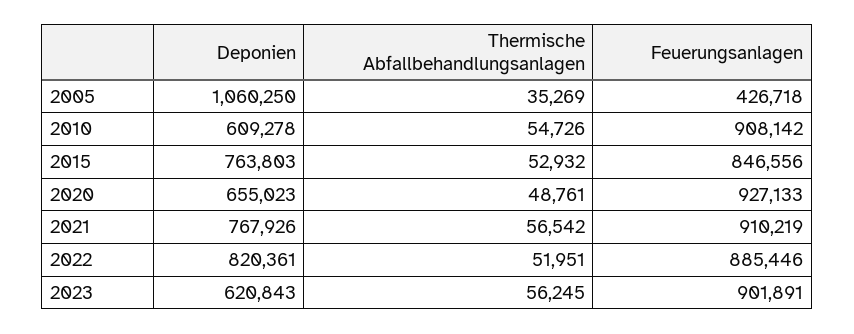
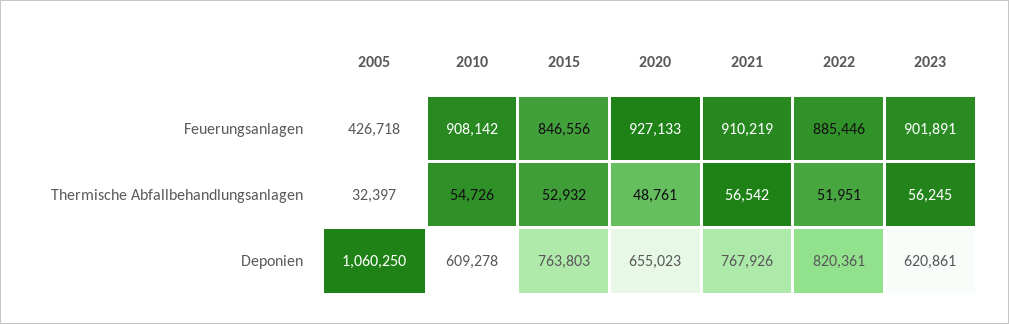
  {
    "Deponien": {
      "2005": 1060250,
      "2010": 609278,
      "2015": 763803,
      "2020": 655023,
      "2021": 767926,
      "2022": 820361,
-     "2023": 620843
+     "2023": 620861
    },
    "Thermische Abfallbehandlungsanlagen": {
-     "2005": 35269,
+     "2005": 32397,
      "2010": 54726,
      "2015": 52932,
      "2020": 48761,
      "2021": 56542,
      "2022": 51951,
      "2023": 56245
    },
    "Feuerungsanlagen": {
      "2005": 426718,
      "2010": 908142,
      "2015": 846556,
      "2020": 927133,
      "2021": 910219,
      "2022": 885446,
      "2023": 901891
    }
  }

